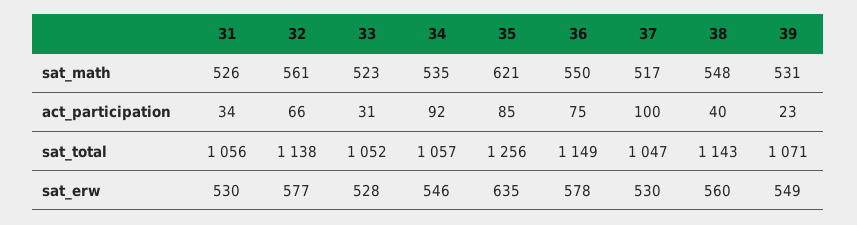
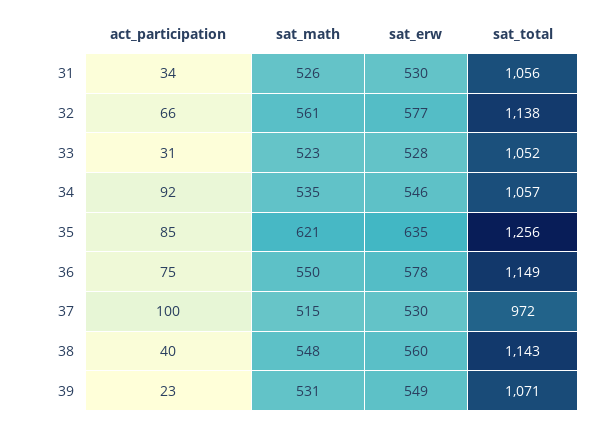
  {
    "31": {
      "sat_math": 526,
      "act_participation": 34,
      "sat_total": 1056,
      "sat_erw": 530
    },
    "32": {
      "sat_math": 561,
      "act_participation": 66,
      "sat_total": 1138,
      "sat_erw": 577
    },
    "33": {
      "sat_math": 523,
      "act_participation": 31,
      "sat_total": 1052,
      "sat_erw": 528
    },
    "34": {
      "sat_math": 535,
      "act_participation": 92,
      "sat_total": 1057,
      "sat_erw": 546
    },
    "35": {
      "sat_math": 621,
      "act_participation": 85,
      "sat_total": 1256,
      "sat_erw": 635
    },
    "36": {
      "sat_math": 550,
      "act_participation": 75,
      "sat_total": 1149,
      "sat_erw": 578
    },
    "37": {
-     "sat_math": 517,
+     "sat_math": 515,
      "act_participation": 100,
-     "sat_total": 1047,
+     "sat_total": 972,
      "sat_erw": 530
    },
    "38": {
      "sat_math": 548,
      "act_participation": 40,
      "sat_total": 1143,
      "sat_erw": 560
    },
    "39": {
      "sat_math": 531,
      "act_participation": 23,
      "sat_total": 1071,
      "sat_erw": 549
    }
  }

